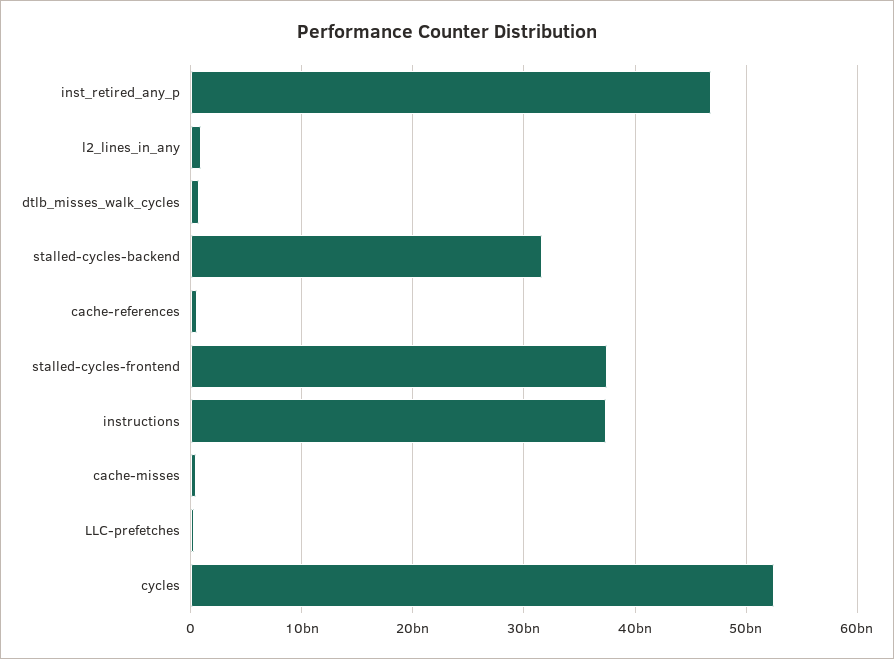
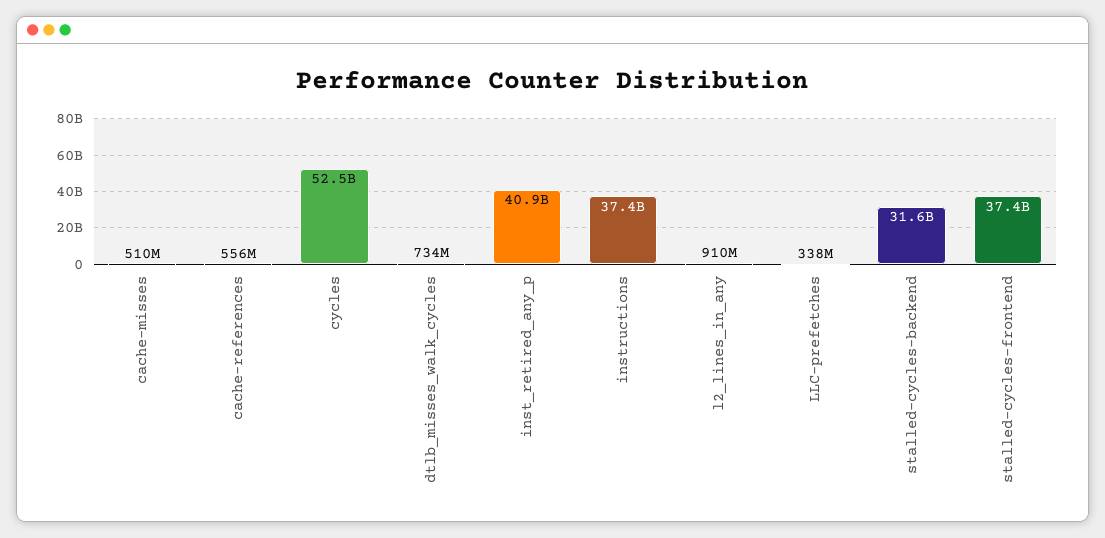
  {
-   "inst_retired_any_p": 47000000000,
+   "inst_retired_any_p": 40900000000,
    "l2_lines_in_any": 910000000,
    "dtlb_misses_walk_cycles": 734000000,
    "stalled-cycles-backend": 31600000000,
    "cache-references": 556000000,
    "stalled-cycles-frontend": 37400000000,
    "instructions": 37400000000,
    "cache-misses": 510000000,
    "LLC-prefetches": 338000000,
    "cycles": 52500000000
  }

